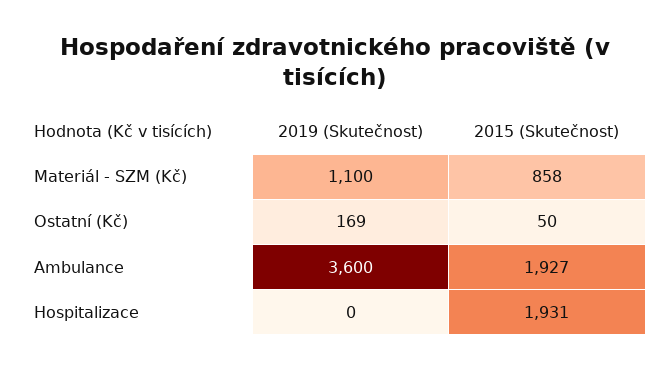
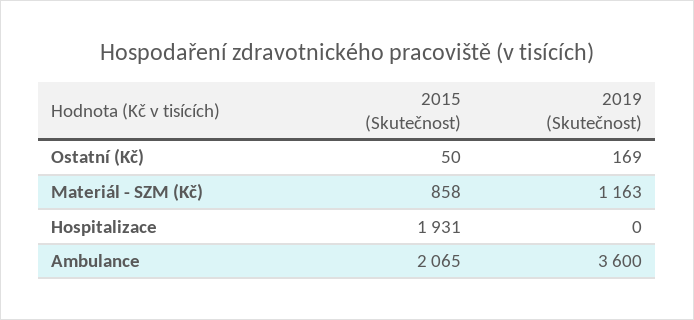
  {
    "2019 (Skutečnost)": {
-     "Materiál - SZM (Kč)": 1100,
+     "Materiál - SZM (Kč)": 1163,
      "Ostatní (Kč)": 169,
      "Ambulance": 3600,
      "Hospitalizace": 0
    },
    "2015 (Skutečnost)": {
      "Materiál - SZM (Kč)": 858,
      "Ostatní (Kč)": 50,
-     "Ambulance": 1927,
+     "Ambulance": 2065,
      "Hospitalizace": 1931
    }
  }

